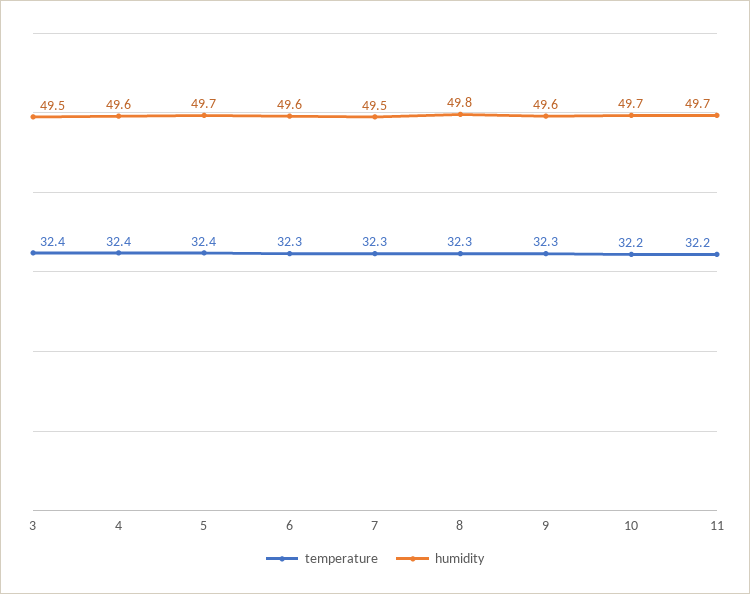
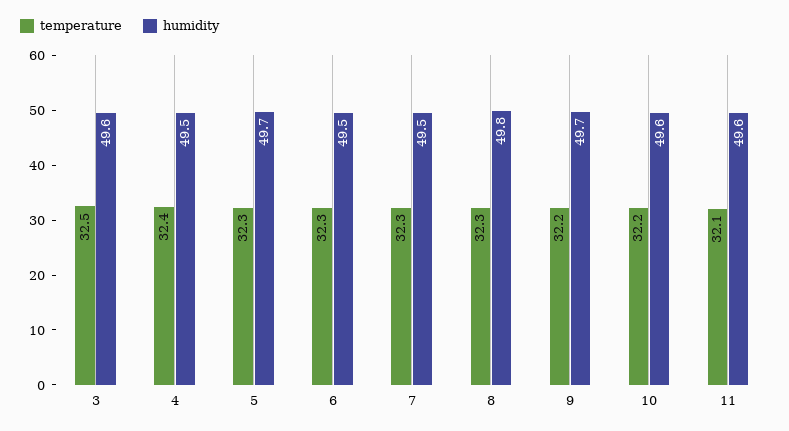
  {
    "temperature": {
-     "3": 32.4,
+     "3": 32.5,
      "4": 32.4,
-     "5": 32.4,
+     "5": 32.3,
      "6": 32.3,
      "7": 32.3,
      "8": 32.3,
-     "9": 32.3,
+     "9": 32.2,
      "10": 32.2,
-     "11": 32.2
+     "11": 32.1
    },
    "humidity": {
-     "3": 49.5,
+     "3": 49.6,
-     "4": 49.6,
+     "4": 49.5,
      "5": 49.7,
-     "6": 49.6,
+     "6": 49.5,
      "7": 49.5,
      "8": 49.8,
-     "9": 49.6,
+     "9": 49.7,
-     "10": 49.7,
+     "10": 49.6,
-     "11": 49.7
+     "11": 49.6
    }
  }

